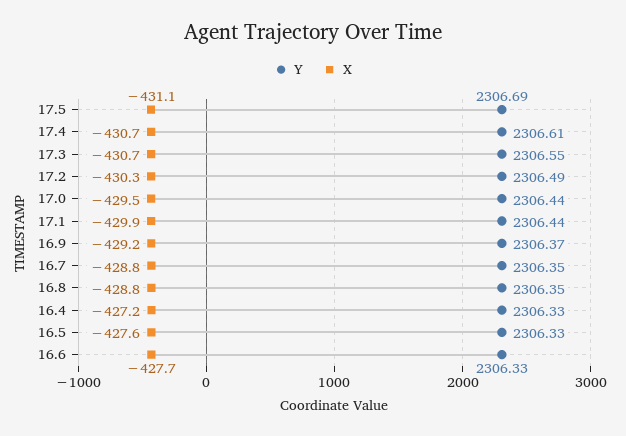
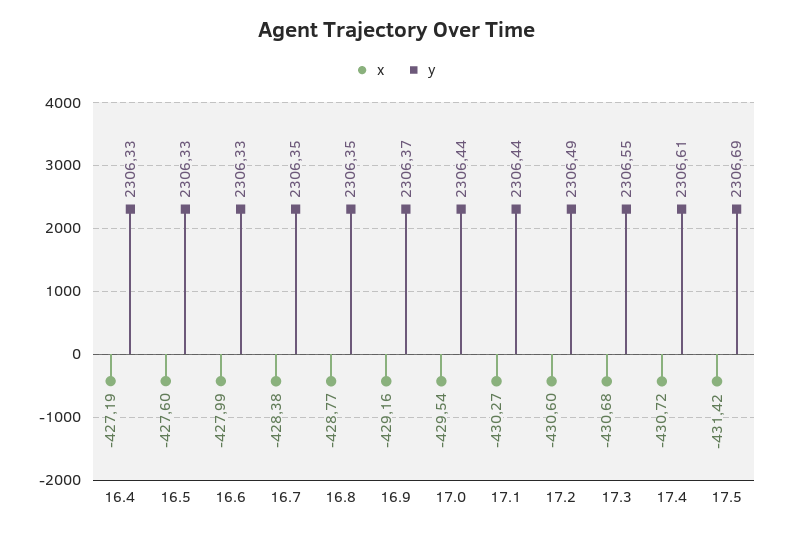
  {
    "Y": {
      "17.5": 2306.69,
      "17.4": 2306.61,
      "17.3": 2306.55,
      "17.2": 2306.49,
      "17.0": 2306.44,
      "17.1": 2306.44,
      "16.9": 2306.37,
      "16.7": 2306.35,
      "16.8": 2306.35,
      "16.4": 2306.33,
      "16.5": 2306.33,
      "16.6": 2306.33
    },
    "X": {
-     "17.5": -431.1,
+     "17.5": -431.42,
      "17.4": -430.72,
      "17.3": -430.68,
-     "17.2": -430.3,
+     "17.2": -430.6,
      "17.0": -429.54,
-     "17.1": -429.9,
+     "17.1": -430.27,
      "16.9": -429.16,
-     "16.7": -428.8,
+     "16.7": -428.38,
      "16.8": -428.77,
      "16.4": -427.19,
      "16.5": -427.6,
-     "16.6": -427.7
+     "16.6": -427.99
    }
  }

